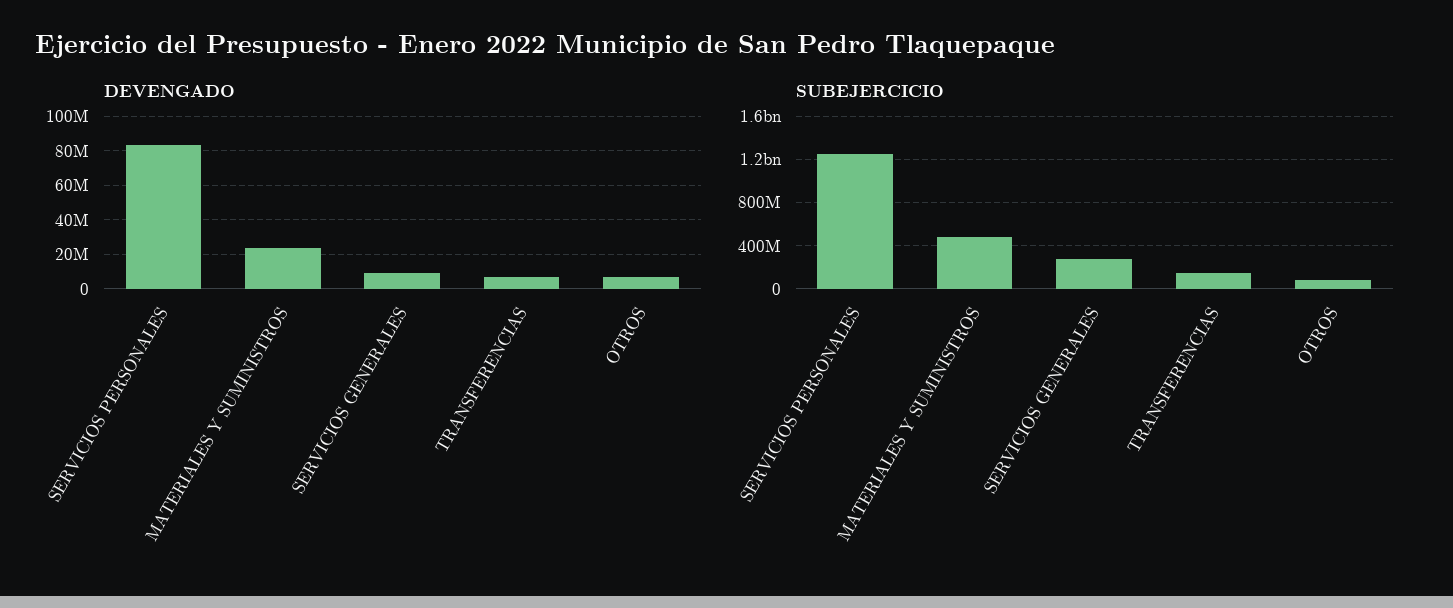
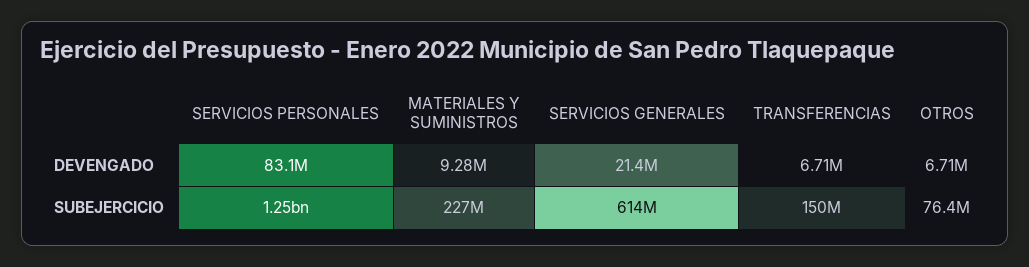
  {
    "DEVENGADO": {
      "SERVICIOS PERSONALES": 83100000,
-     "MATERIALES Y SUMINISTROS": 25000000,
+     "MATERIALES Y SUMINISTROS": 9280000,
-     "SERVICIOS GENERALES": 10000000,
+     "SERVICIOS GENERALES": 21400000,
      "TRANSFERENCIAS": 6710000,
      "OTROS": 6710000
    },
    "SUBEJERCICIO": {
      "SERVICIOS PERSONALES": 1250000000,
-     "MATERIALES Y SUMINISTROS": 500000000,
+     "MATERIALES Y SUMINISTROS": 227000000,
-     "SERVICIOS GENERALES": 300000000,
+     "SERVICIOS GENERALES": 614000000,
      "TRANSFERENCIAS": 150000000,
      "OTROS": 76400000
    }
  }

